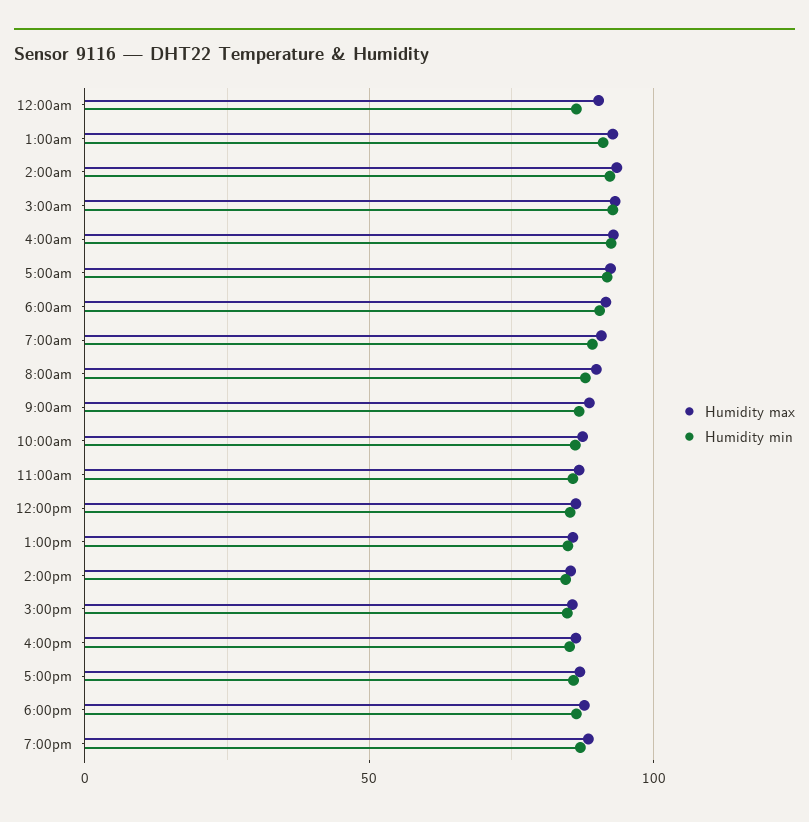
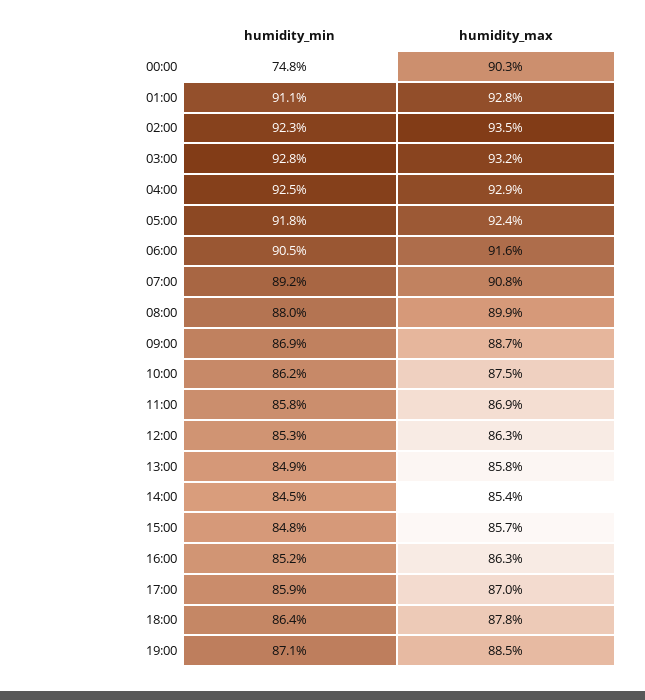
  {
    "Humidity max": {
      "12:00am": 90.3,
      "1:00am": 92.8,
      "2:00am": 93.5,
      "3:00am": 93.2,
      "4:00am": 92.9,
      "5:00am": 92.4,
      "6:00am": 91.6,
      "7:00am": 90.8,
      "8:00am": 89.9,
      "9:00am": 88.7,
      "10:00am": 87.5,
      "11:00am": 86.9,
      "12:00pm": 86.3,
      "1:00pm": 85.8,
      "2:00pm": 85.4,
      "3:00pm": 85.7,
      "4:00pm": 86.3,
      "5:00pm": 87,
      "6:00pm": 87.8,
      "7:00pm": 88.5
    },
    "Humidity min": {
-     "12:00am": 85,
+     "12:00am": 74.8,
      "1:00am": 91.1,
      "2:00am": 92.3,
      "3:00am": 92.8,
      "4:00am": 92.5,
      "5:00am": 91.8,
      "6:00am": 90.5,
      "7:00am": 89.2,
      "8:00am": 88,
      "9:00am": 86.9,
      "10:00am": 86.2,
      "11:00am": 85.8,
      "12:00pm": 85.3,
      "1:00pm": 84.9,
      "2:00pm": 84.5,
      "3:00pm": 84.8,
      "4:00pm": 85.2,
      "5:00pm": 85.9,
      "6:00pm": 86.4,
      "7:00pm": 87.1
    }
  }

